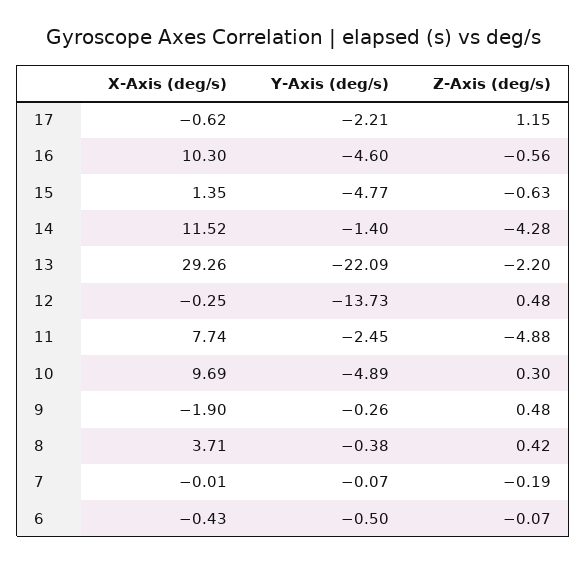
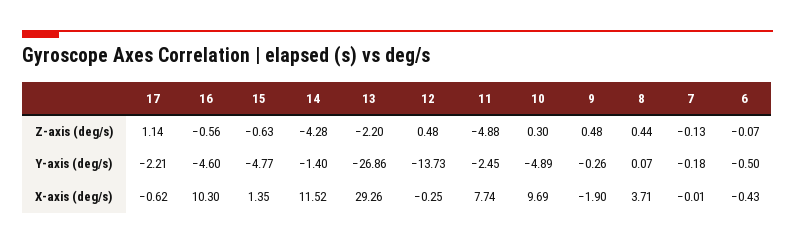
  {
    "X-Axis (deg/s)": {
      "17": -0.62,
      "16": 10.3,
      "15": 1.35,
      "14": 11.52,
      "13": 29.26,
      "12": -0.25,
      "11": 7.74,
      "10": 9.69,
      "9": -1.9,
      "8": 3.71,
      "7": -0.01,
      "6": -0.43
    },
    "Y-Axis (deg/s)": {
      "17": -2.21,
      "16": -4.6,
      "15": -4.77,
      "14": -1.4,
-     "13": -22.09,
+     "13": -26.86,
      "12": -13.73,
      "11": -2.45,
      "10": -4.89,
      "9": -0.26,
-     "8": -0.38,
+     "8": 0.07,
-     "7": -0.07,
+     "7": -0.18,
      "6": -0.5
    },
    "Z-Axis (deg/s)": {
-     "17": 1.15,
+     "17": 1.14,
      "16": -0.56,
      "15": -0.63,
      "14": -4.28,
      "13": -2.2,
      "12": 0.48,
      "11": -4.88,
      "10": 0.3,
      "9": 0.48,
-     "8": 0.42,
+     "8": 0.44,
-     "7": -0.19,
+     "7": -0.13,
      "6": -0.07
    }
  }

